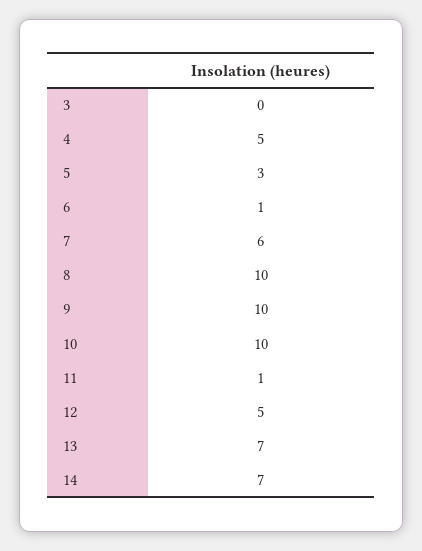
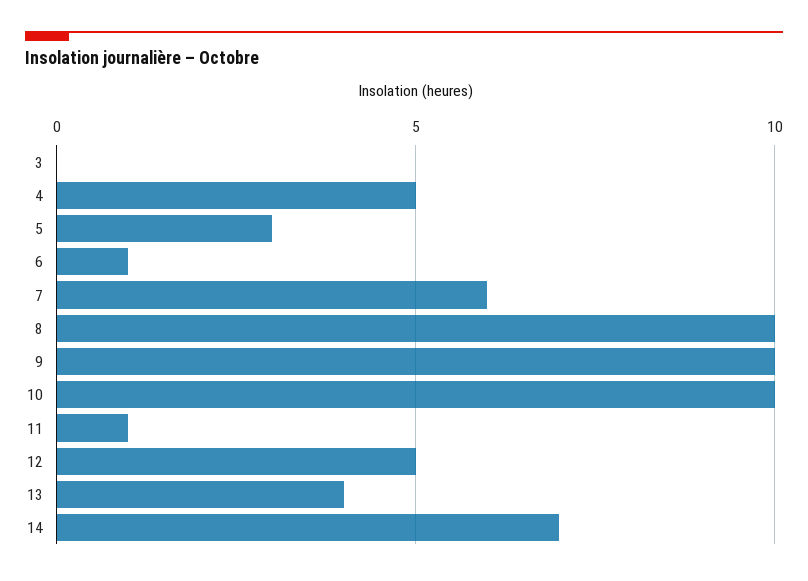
  {
    "3": 0,
    "4": 5,
    "5": 3,
    "6": 1,
    "7": 6,
    "8": 10,
    "9": 10,
    "10": 10,
    "11": 1,
    "12": 5,
-   "13": 7,
+   "13": 4,
    "14": 7
  }

